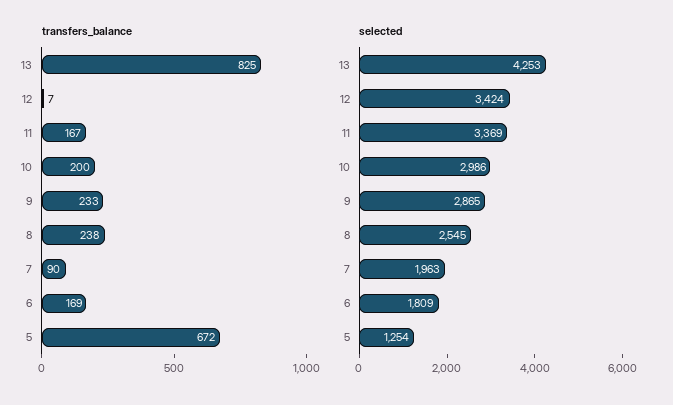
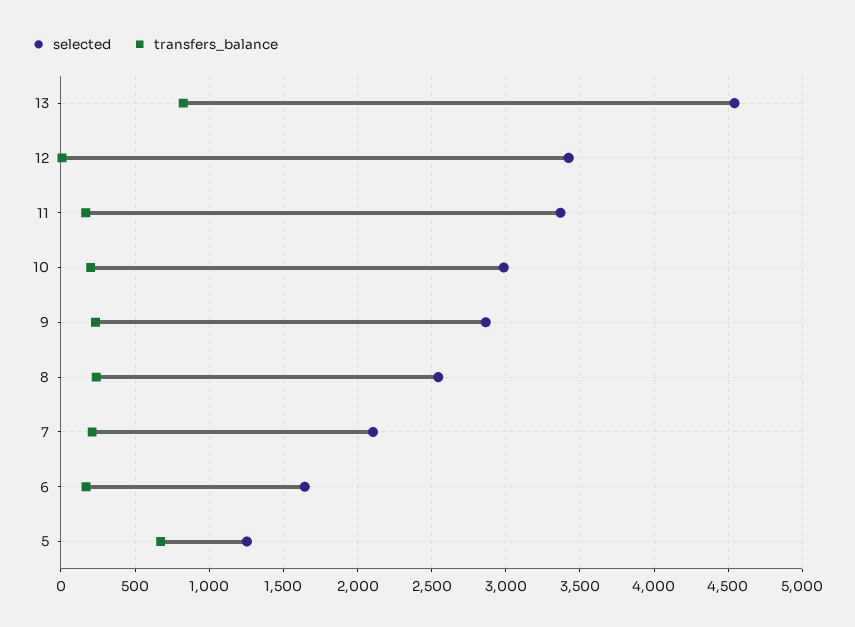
  {
    "transfers_balance": {
      "13": 825,
      "12": 7,
      "11": 167,
      "10": 200,
      "9": 233,
      "8": 238,
-     "7": 90,
+     "7": 200,
      "6": 169,
      "5": 672
    },
    "selected": {
-     "13": 4253,
+     "13": 4550,
      "12": 3424,
      "11": 3369,
      "10": 2986,
      "9": 2865,
      "8": 2545,
-     "7": 1963,
+     "7": 2100,
-     "6": 1809,
+     "6": 1650,
      "5": 1254
    }
  }

